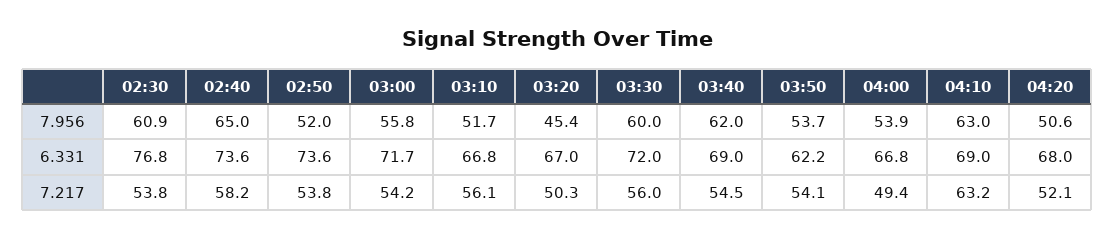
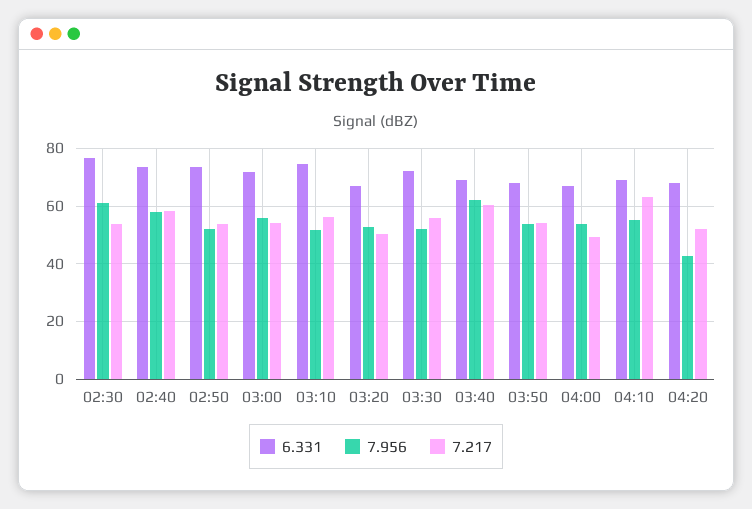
  {
    "7.956": {
      "02:30": 60.9,
-     "02:40": 65,
+     "02:40": 57.5,
      "02:50": 52,
      "03:00": 55.8,
      "03:10": 51.7,
-     "03:20": 45.4,
+     "03:20": 52.5,
-     "03:30": 60,
+     "03:30": 52.5,
      "03:40": 62,
      "03:50": 53.7,
      "04:00": 53.9,
-     "04:10": 63,
+     "04:10": 55,
-     "04:20": 50.6
+     "04:20": 42.5
    },
    "6.331": {
      "02:30": 76.8,
      "02:40": 73.6,
      "02:50": 73.6,
      "03:00": 71.7,
-     "03:10": 66.8,
+     "03:10": 75,
      "03:20": 67,
      "03:30": 72,
      "03:40": 69,
-     "03:50": 62.2,
+     "03:50": 67.5,
      "04:00": 66.8,
      "04:10": 69,
      "04:20": 68
    },
    "7.217": {
      "02:30": 53.8,
      "02:40": 58.2,
      "02:50": 53.8,
      "03:00": 54.2,
      "03:10": 56.1,
      "03:20": 50.3,
      "03:30": 56,
-     "03:40": 54.5,
+     "03:40": 60,
      "03:50": 54.1,
      "04:00": 49.4,
      "04:10": 63.2,
      "04:20": 52.1
    }
  }

